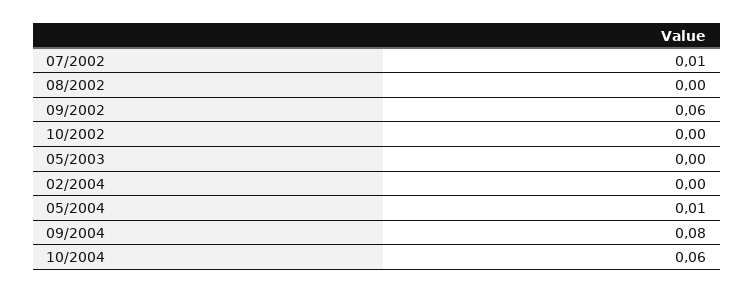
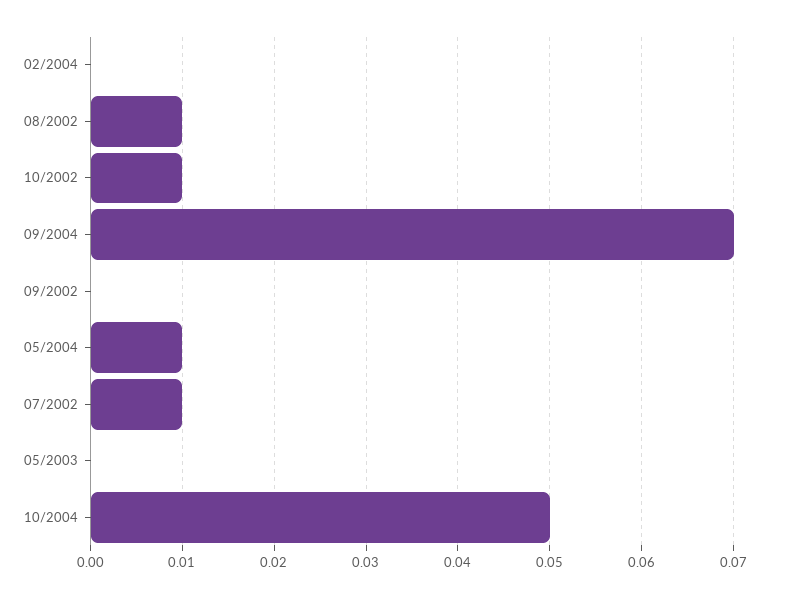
  {
    "07/2002": 0.01,
-   "08/2002": 0,
+   "08/2002": 0.01,
-   "09/2002": 0.06,
+   "09/2002": 0,
-   "10/2002": 0,
+   "10/2002": 0.01,
    "05/2003": 0,
    "02/2004": 0,
    "05/2004": 0.01,
-   "09/2004": 0.08,
+   "09/2004": 0.07,
-   "10/2004": 0.06
+   "10/2004": 0.05
  }

